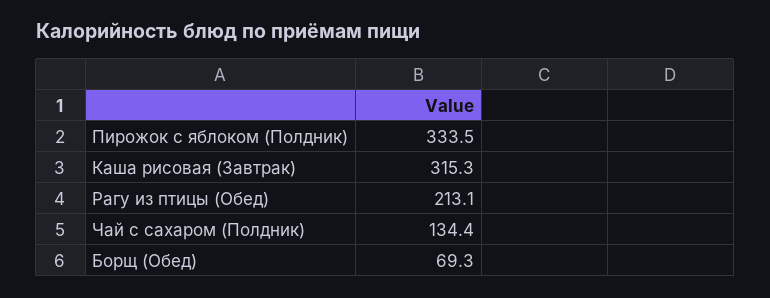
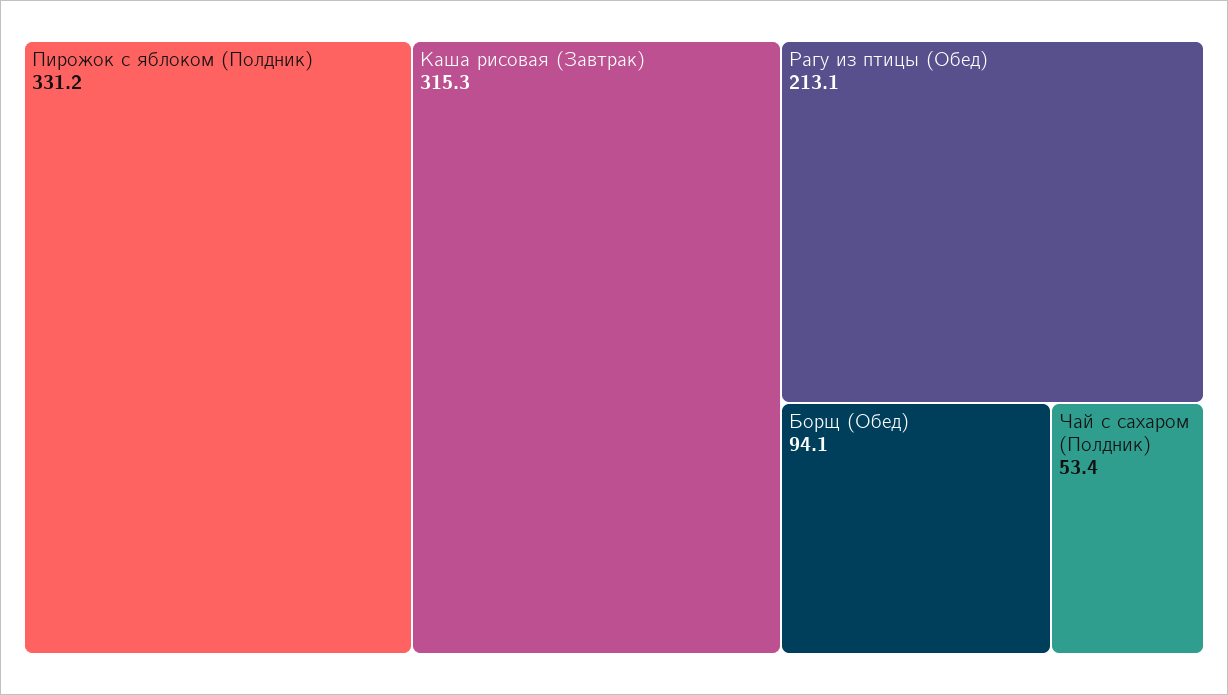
  {
-   "Пирожок с яблоком (Полдник)": 333.5,
+   "Пирожок с яблоком (Полдник)": 331.2,
    "Каша рисовая (Завтрак)": 315.3,
    "Рагу из птицы (Обед)": 213.1,
-   "Чай с сахаром (Полдник)": 134.4,
+   "Чай с сахаром (Полдник)": 53.4,
-   "Борщ (Обед)": 69.3
+   "Борщ (Обед)": 94.1
  }

